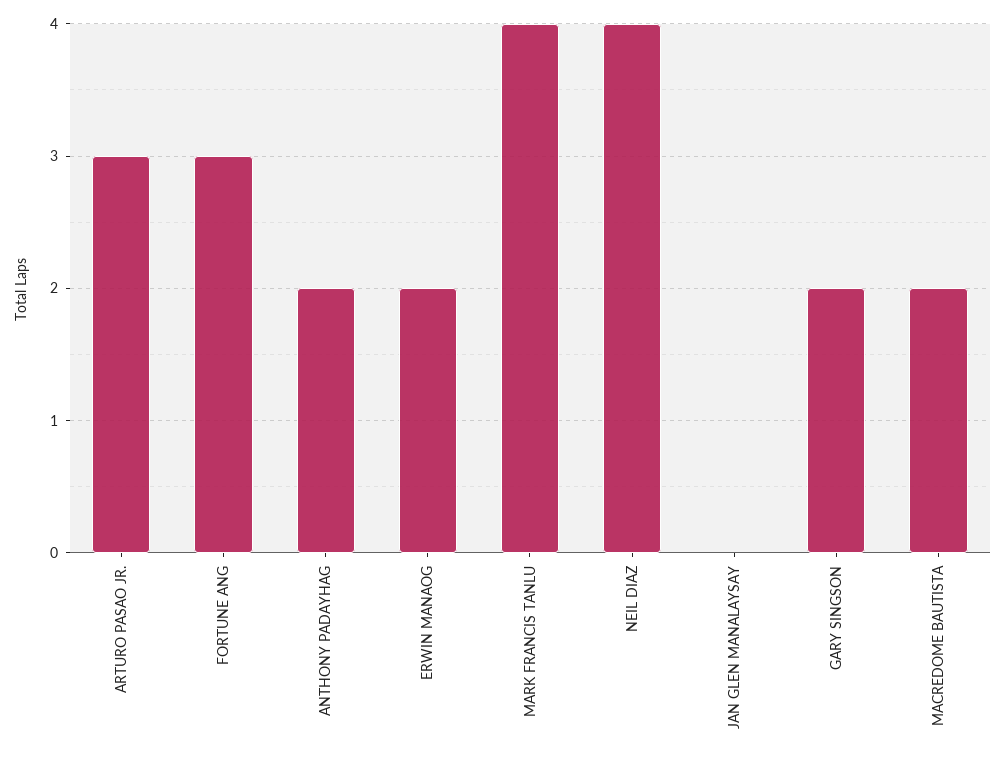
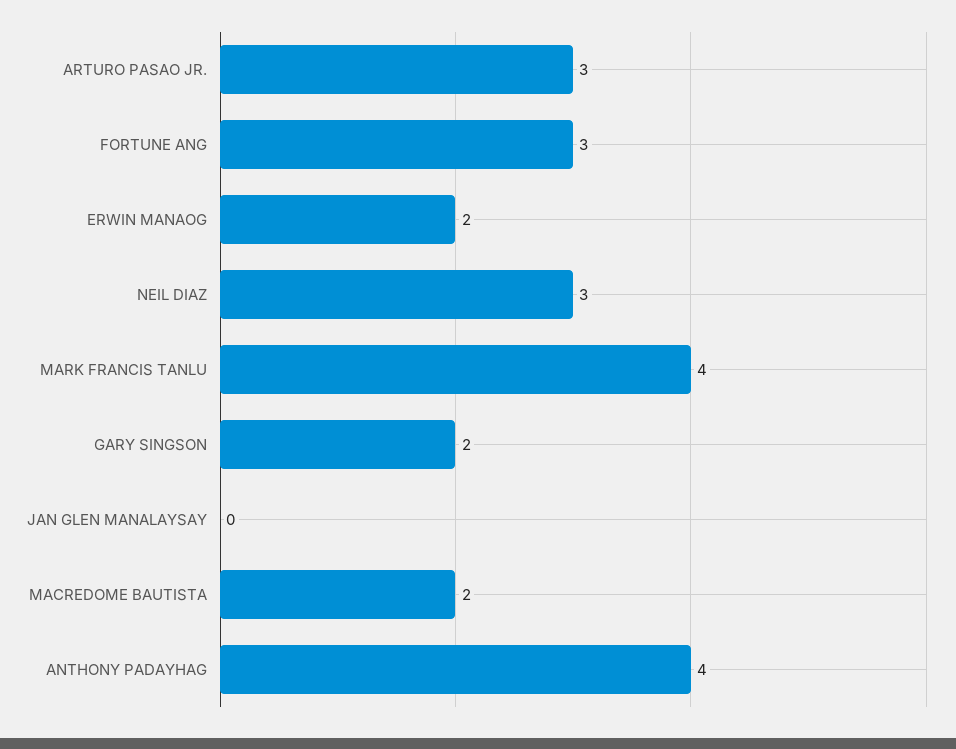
  {
    "ARTURO PASAO JR.": 3,
    "FORTUNE ANG": 3,
-   "ANTHONY PADAYHAG": 2,
+   "ANTHONY PADAYHAG": 4,
    "ERWIN MANAOG": 2,
    "MARK FRANCIS TANLU": 4,
-   "NEIL DIAZ": 4,
+   "NEIL DIAZ": 3,
    "JAN GLEN MANALAYSAY": 0,
    "GARY SINGSON": 2,
    "MACREDOME BAUTISTA": 2
  }

